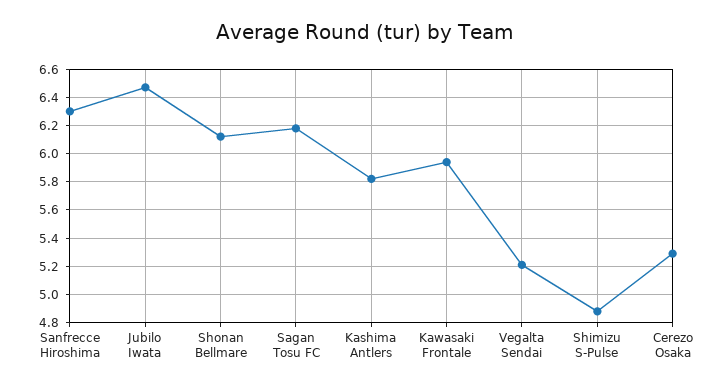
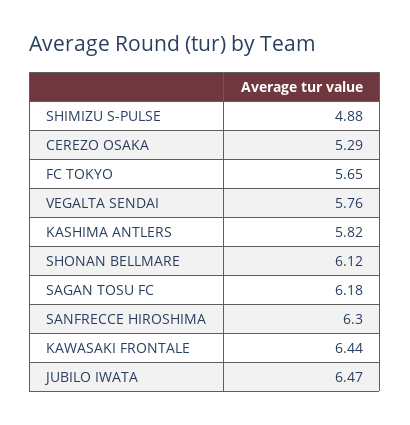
  {
    "Sanfrecce Hiroshima": 6.3,
    "Jubilo Iwata": 6.47,
    "Shonan Bellmare": 6.12,
    "Sagan Tosu FC": 6.18,
    "Kashima Antlers": 5.82,
-   "Kawasaki Frontale": 5.95,
+   "Kawasaki Frontale": 6.44,
-   "Vegalta Sendai": 5.2,
+   "Vegalta Sendai": 5.76,
    "Shimizu S-Pulse": 4.88,
-   "Cerezo Osaka": 5.29
+   "Cerezo Osaka": 5.29,
+   "FC TOKYO": 5.65
  }

